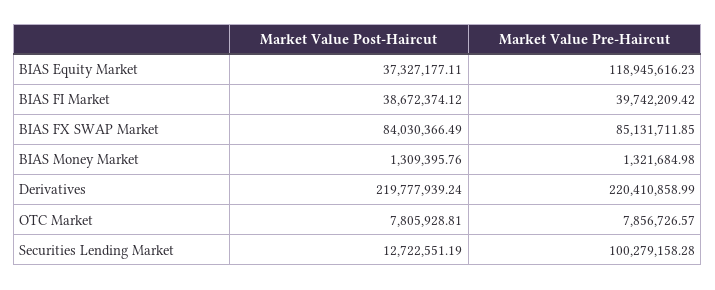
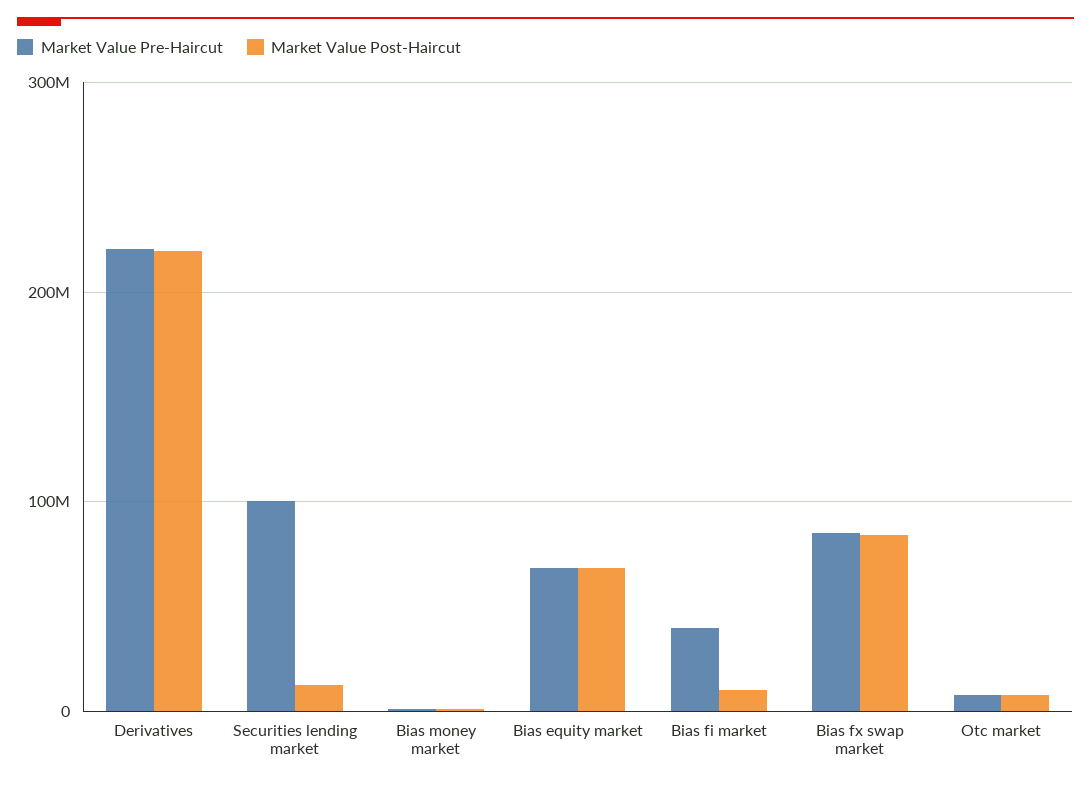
  {
    "Market Value Post-Haircut": {
-     "BIAS Equity Market": 37327177.11,
+     "BIAS Equity Market": 70000000,
-     "BIAS FI Market": 38672374.12,
+     "BIAS FI Market": 10000000,
      "BIAS FX SWAP Market": 84030366.49,
      "BIAS Money Market": 1309395.76,
      "Derivatives": 219777939.24,
      "OTC Market": 7805928.81,
      "Securities Lending Market": 12722551.19
    },
    "Market Value Pre-Haircut": {
-     "BIAS Equity Market": 118945616.23,
+     "BIAS Equity Market": 70000000,
      "BIAS FI Market": 39742209.42,
      "BIAS FX SWAP Market": 85131711.85,
      "BIAS Money Market": 1321684.98,
      "Derivatives": 220410858.99,
      "OTC Market": 7856726.57,
      "Securities Lending Market": 100279158.28
    }
  }

